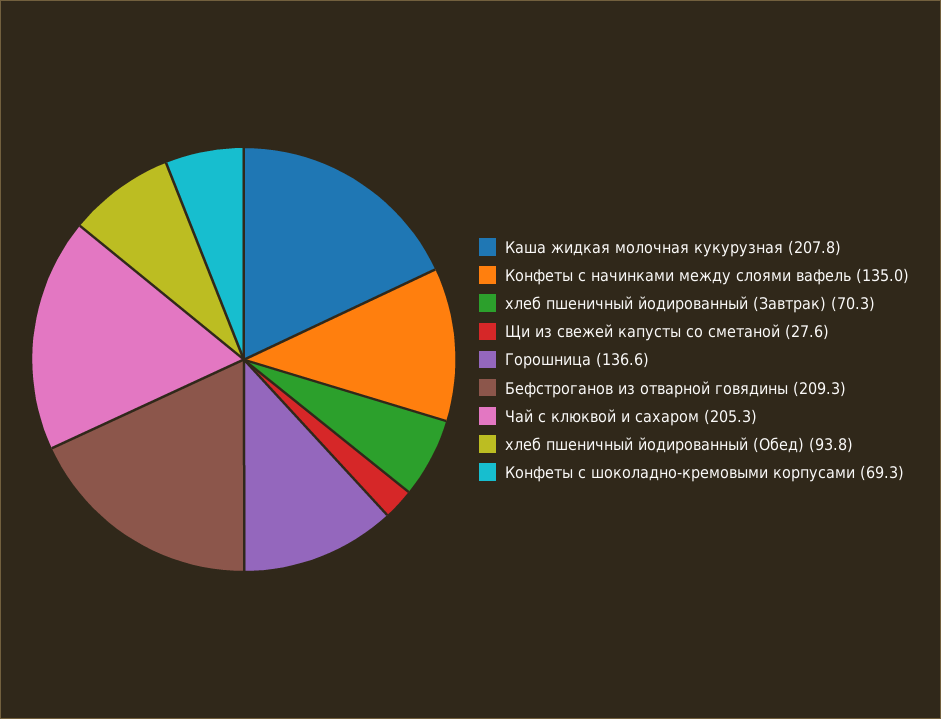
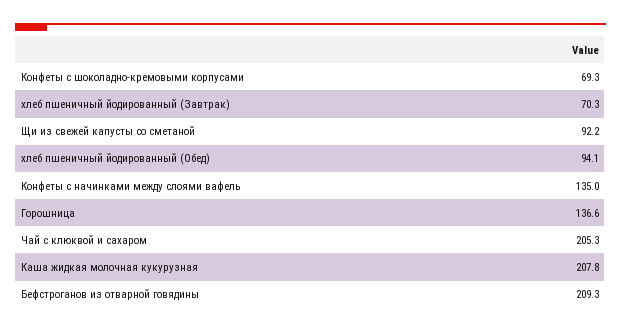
  {
    "Каша жидкая молочная кукурузная": 207.8,
    "Конфеты с начинками между слоями вафель": 135,
    "хлеб пшеничный йодированный (Завтрак)": 70.3,
-   "Щи из свежей капусты со сметаной": 27.6,
+   "Щи из свежей капусты со сметаной": 92.2,
    "Горошница": 136.6,
    "Бефстроганов из отварной говядины": 209.3,
    "Чай с клюквой и сахаром": 205.3,
-   "хлеб пшеничный йодированный (Обед)": 93.8,
+   "хлеб пшеничный йодированный (Обед)": 94.1,
    "Конфеты с шоколадно-кремовыми корпусами": 69.3
  }

